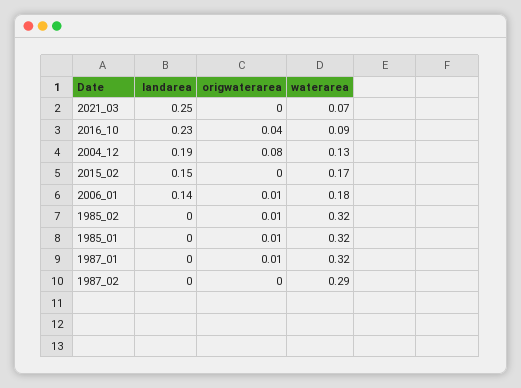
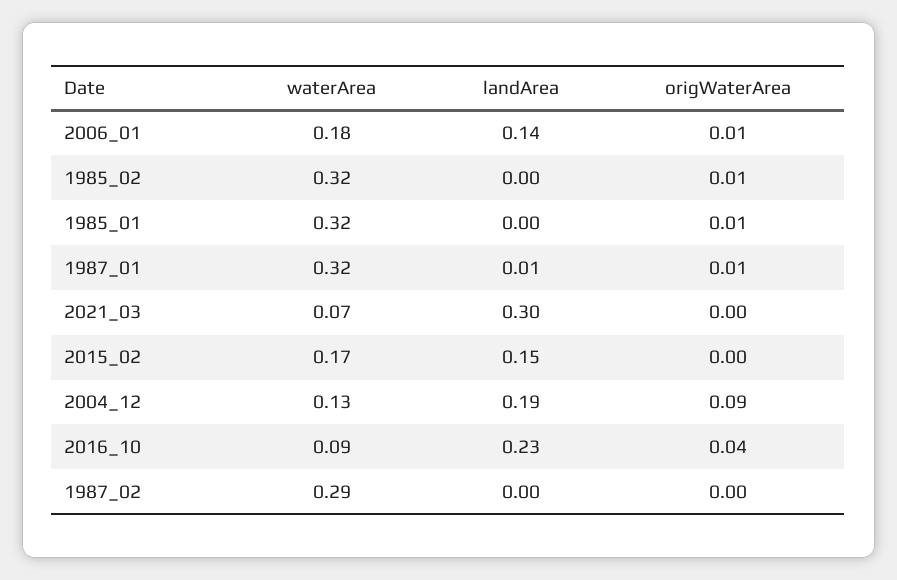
  {
    "landarea": {
-     "2021_03": 0.25,
+     "2021_03": 0.3,
      "2016_10": 0.23,
      "2004_12": 0.19,
      "2015_02": 0.15,
      "2006_01": 0.14,
      "1985_02": 0,
      "1985_01": 0,
-     "1987_01": 0,
+     "1987_01": 0.01,
      "1987_02": 0
    },
    "origwaterarea": {
      "2021_03": 0,
      "2016_10": 0.04,
-     "2004_12": 0.08,
+     "2004_12": 0.09,
      "2015_02": 0,
      "2006_01": 0.01,
      "1985_02": 0.01,
      "1985_01": 0.01,
      "1987_01": 0.01,
      "1987_02": 0
    },
    "waterarea": {
      "2021_03": 0.07,
      "2016_10": 0.09,
      "2004_12": 0.13,
      "2015_02": 0.17,
      "2006_01": 0.18,
      "1985_02": 0.32,
      "1985_01": 0.32,
      "1987_01": 0.32,
      "1987_02": 0.29
    }
  }

